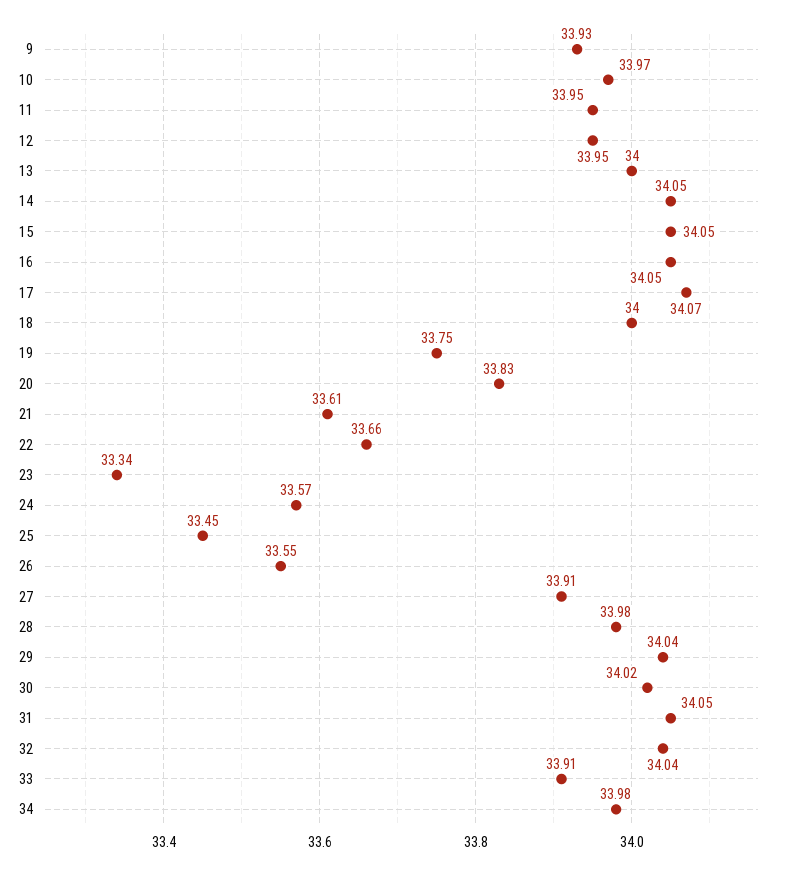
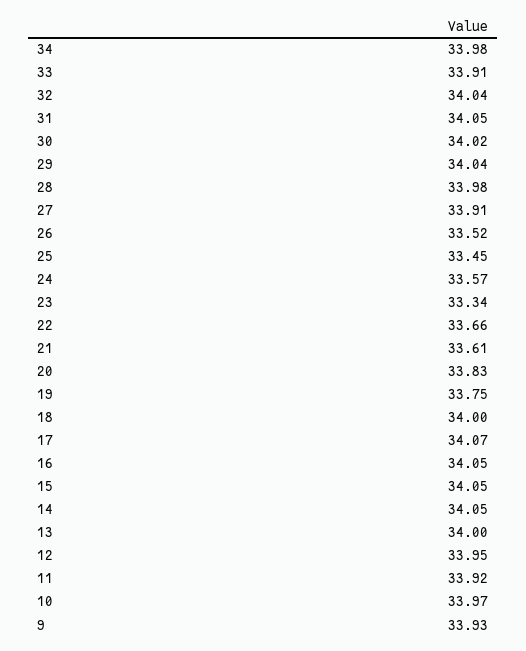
  {
    "9": 33.93,
    "10": 33.97,
-   "11": 33.95,
+   "11": 33.92,
    "12": 33.95,
    "13": 34,
    "14": 34.05,
    "15": 34.05,
    "16": 34.05,
    "17": 34.07,
    "18": 34,
    "19": 33.75,
    "20": 33.83,
    "21": 33.61,
    "22": 33.66,
    "23": 33.34,
    "24": 33.57,
    "25": 33.45,
-   "26": 33.55,
+   "26": 33.52,
    "27": 33.91,
    "28": 33.98,
    "29": 34.04,
    "30": 34.02,
    "31": 34.05,
    "32": 34.04,
    "33": 33.91,
    "34": 33.98
  }

